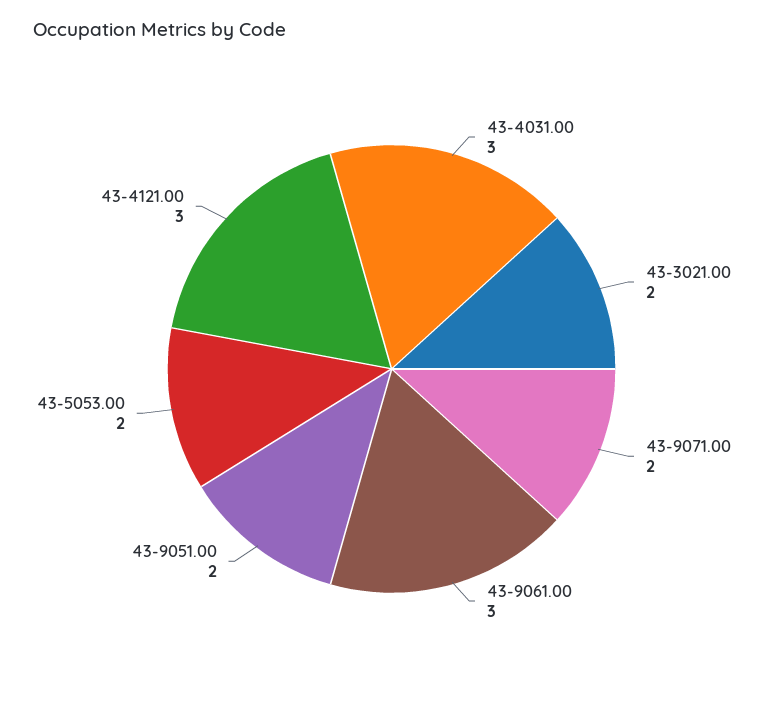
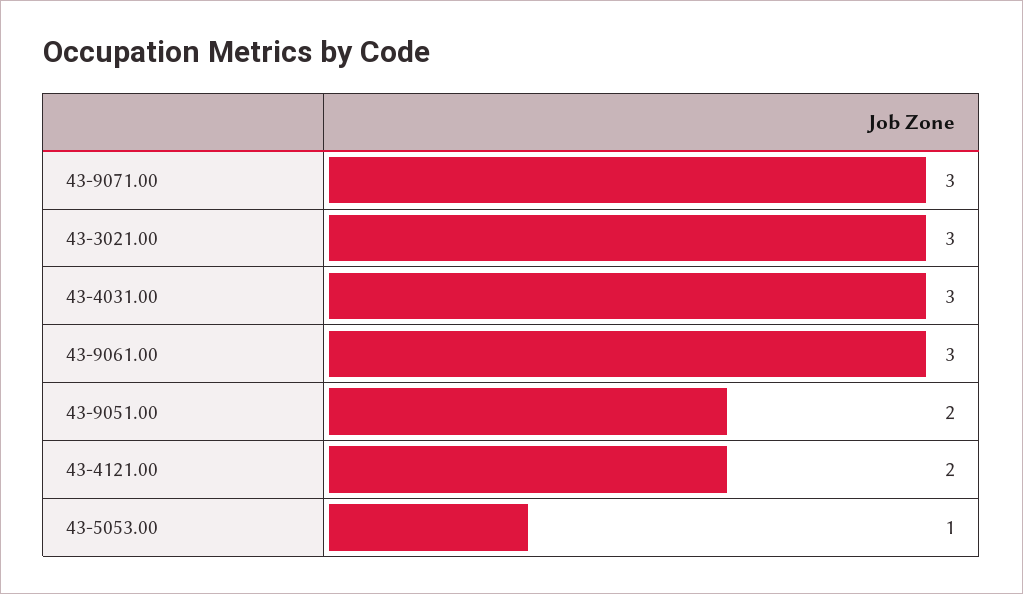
  {
    "43-4031.00": 3,
-   "43-3021.00": 2,
+   "43-3021.00": 3,
-   "43-9071.00": 2,
+   "43-9071.00": 3,
    "43-9061.00": 3,
    "43-9051.00": 2,
-   "43-5053.00": 2,
+   "43-5053.00": 1,
-   "43-4121.00": 3
+   "43-4121.00": 2
  }

